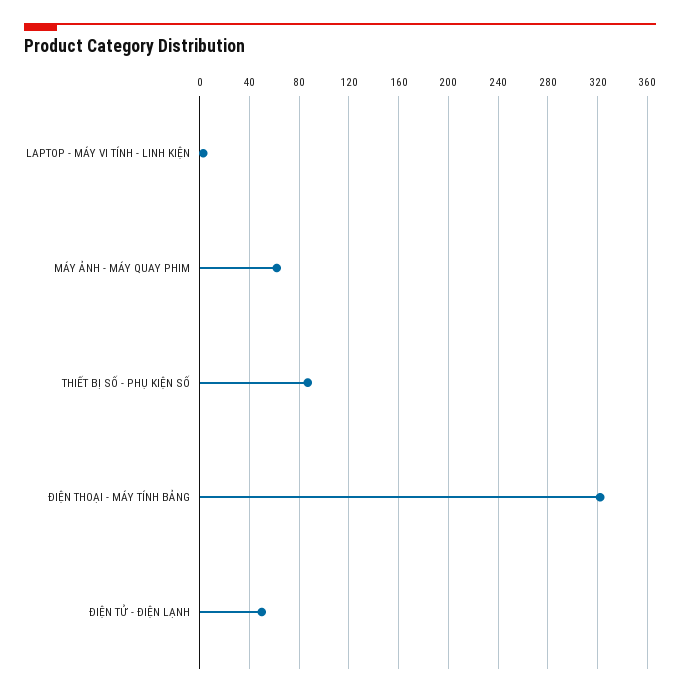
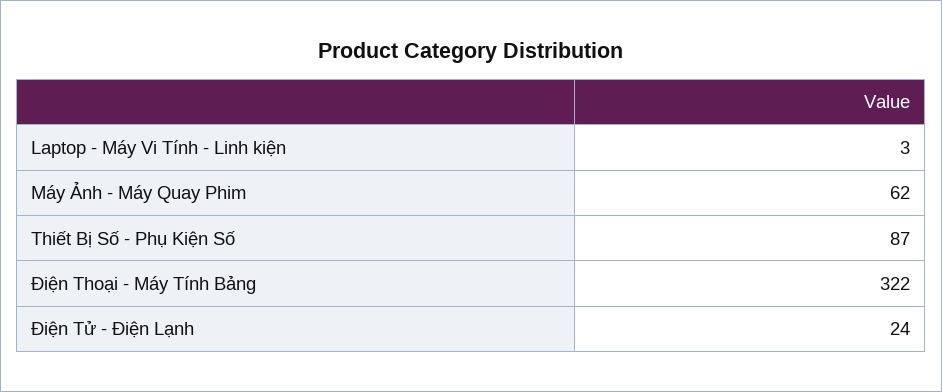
  {
    "LAPTOP - MÁY VI TÍNH - LINH KIỆN": 3,
    "MÁY ẢNH - MÁY QUAY PHIM": 62,
    "THIẾT BỊ SỐ - PHỤ KIỆN SỐ": 87,
    "ĐIỆN THOẠI - MÁY TÍNH BẢNG": 322,
-   "ĐIỆN TỬ - ĐIỆN LẠNH": 50
+   "ĐIỆN TỬ - ĐIỆN LẠNH": 24
  }

